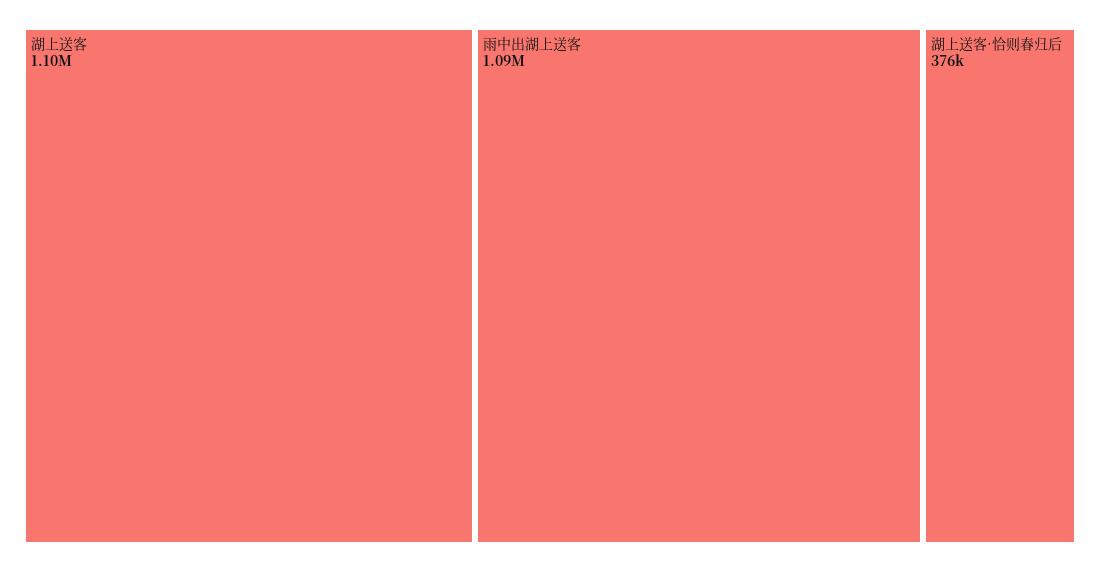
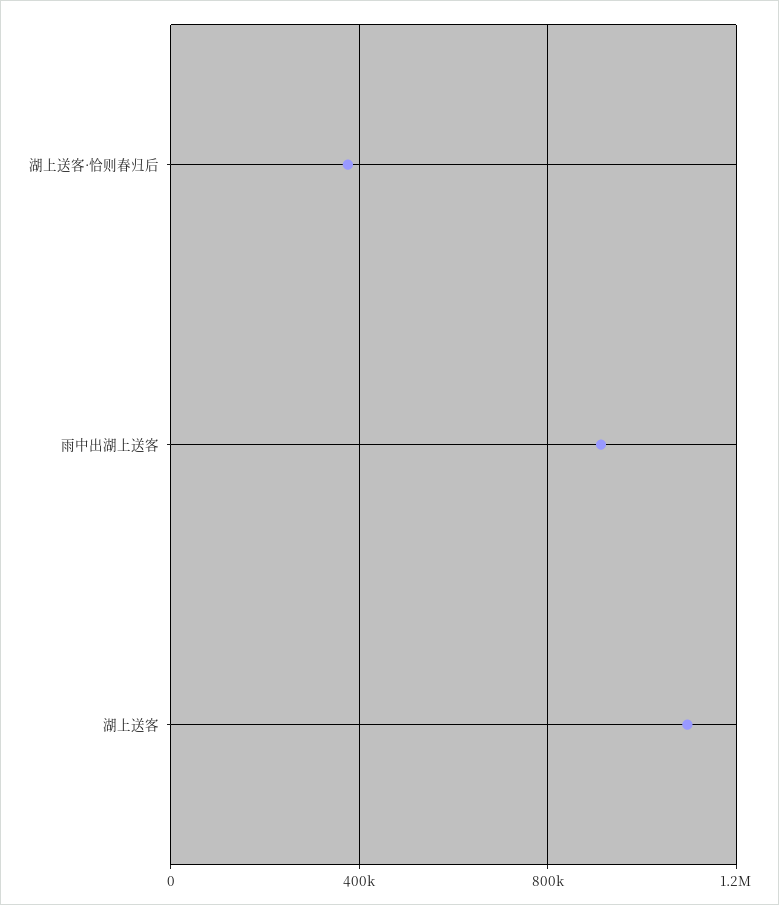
  {
    "湖上送客": 1100000,
-   "雨中出湖上送客": 1090000,
+   "雨中出湖上送客": 900000,
    "湖上送客·恰则春归后": 376000
  }

